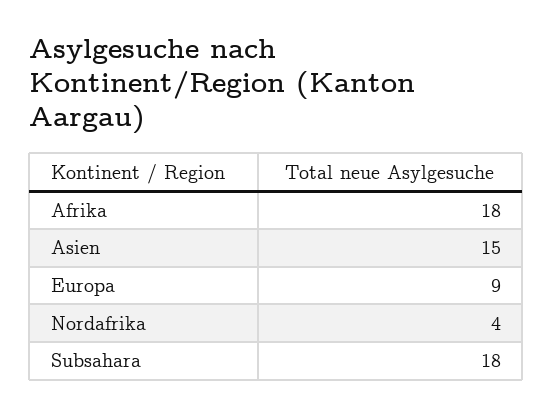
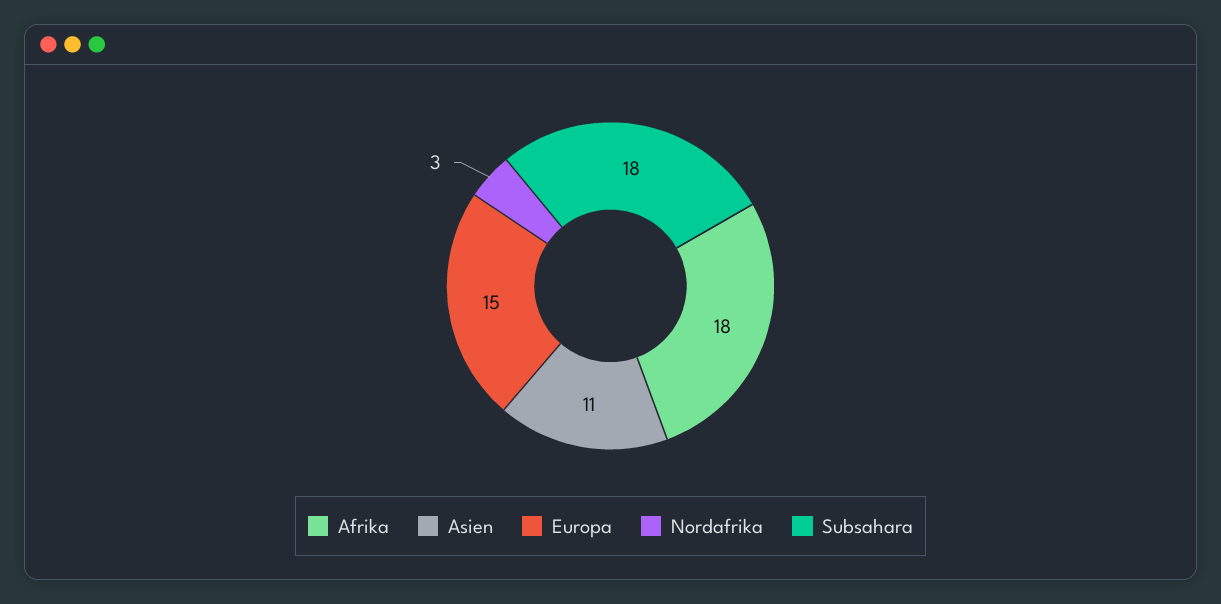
  {
    "Afrika": 18,
-   "Asien": 15,
+   "Asien": 11,
-   "Europa": 9,
+   "Europa": 15,
-   "Nordafrika": 4,
+   "Nordafrika": 3,
    "Subsahara": 18
  }

